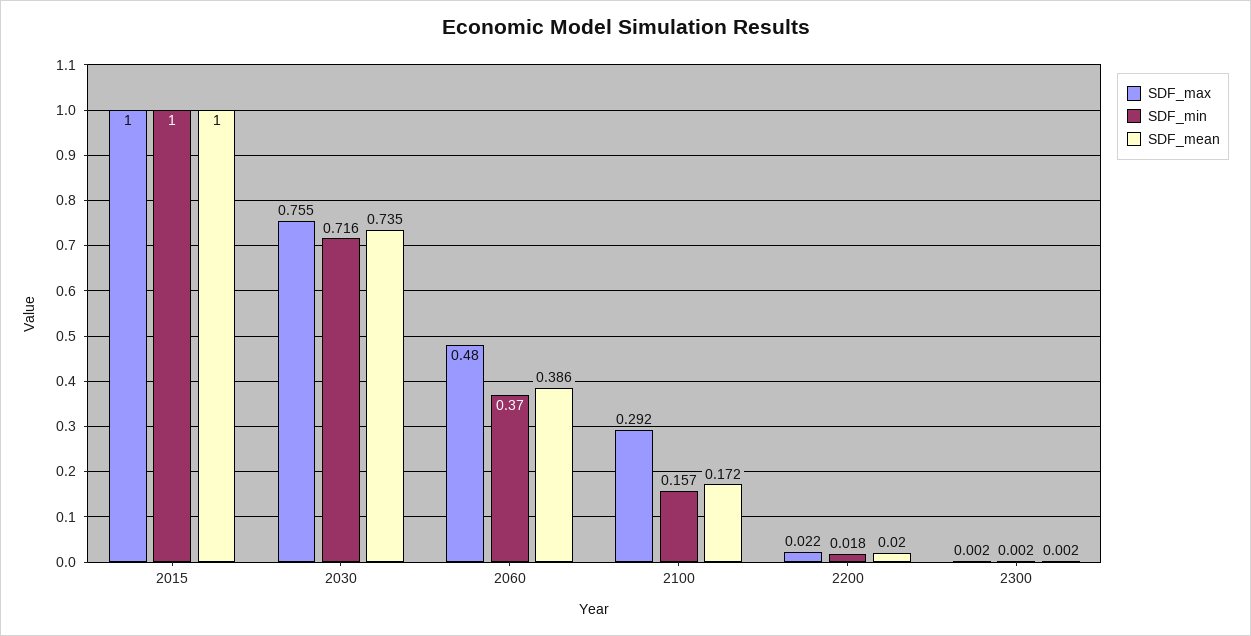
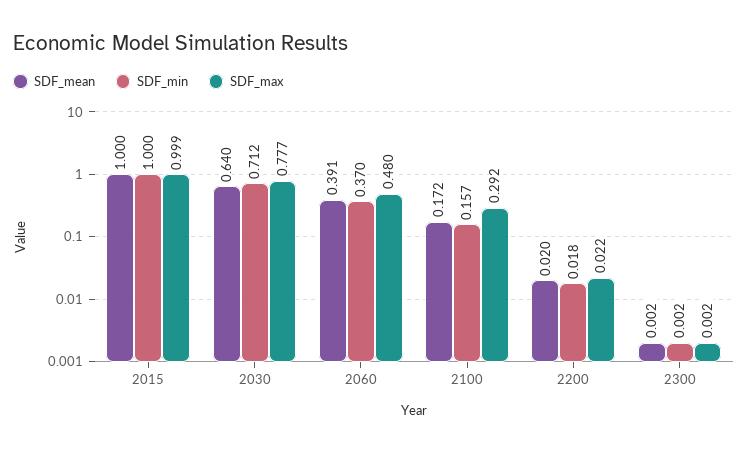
  {
    "SDF_max": {
-     "2015": 1,
+     "2015": 0.999,
-     "2030": 0.755,
+     "2030": 0.777,
      "2060": 0.48,
      "2100": 0.292,
      "2200": 0.022,
      "2300": 0.002
    },
    "SDF_min": {
      "2015": 1,
-     "2030": 0.716,
+     "2030": 0.712,
      "2060": 0.37,
      "2100": 0.157,
      "2200": 0.018,
      "2300": 0.002
    },
    "SDF_mean": {
      "2015": 1,
-     "2030": 0.735,
+     "2030": 0.64,
-     "2060": 0.386,
+     "2060": 0.391,
      "2100": 0.172,
      "2200": 0.02,
      "2300": 0.002
    }
  }

